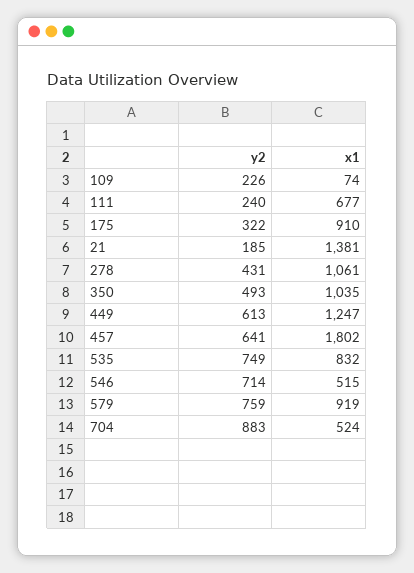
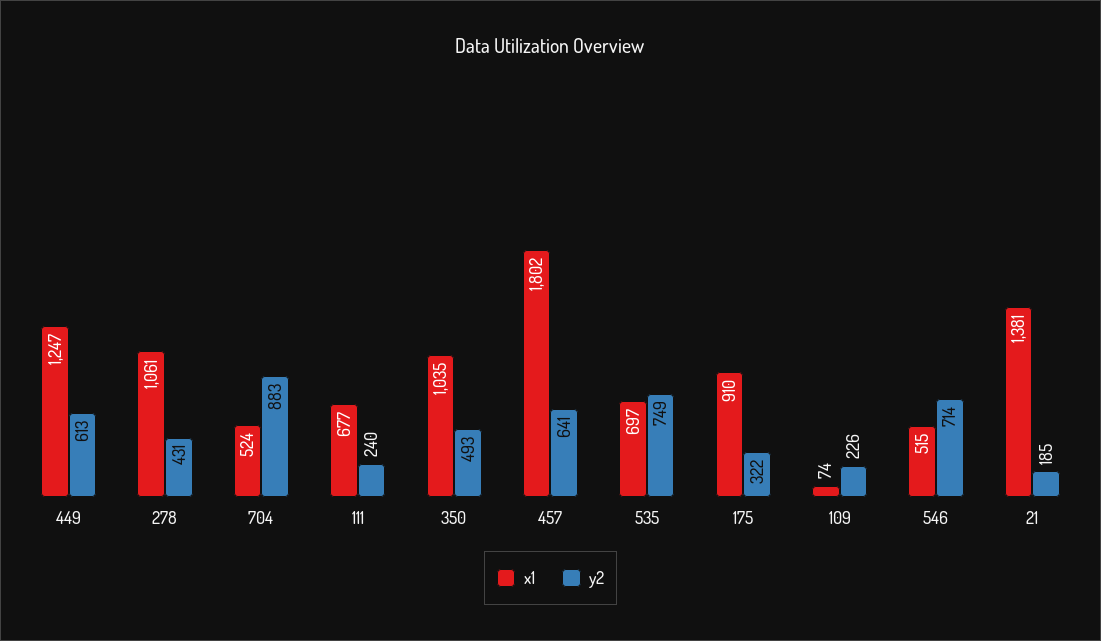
  {
    "y2": {
      "109": 226,
      "111": 240,
      "175": 322,
      "21": 185,
      "278": 431,
      "350": 493,
      "449": 613,
      "457": 641,
      "535": 749,
      "546": 714,
-     "579": 759,
      "704": 883
    },
    "x1": {
      "109": 74,
      "111": 677,
      "175": 910,
      "21": 1381,
      "278": 1061,
      "350": 1035,
      "449": 1247,
      "457": 1802,
-     "535": 832,
+     "535": 697,
      "546": 515,
-     "579": 919,
      "704": 524
    }
  }

